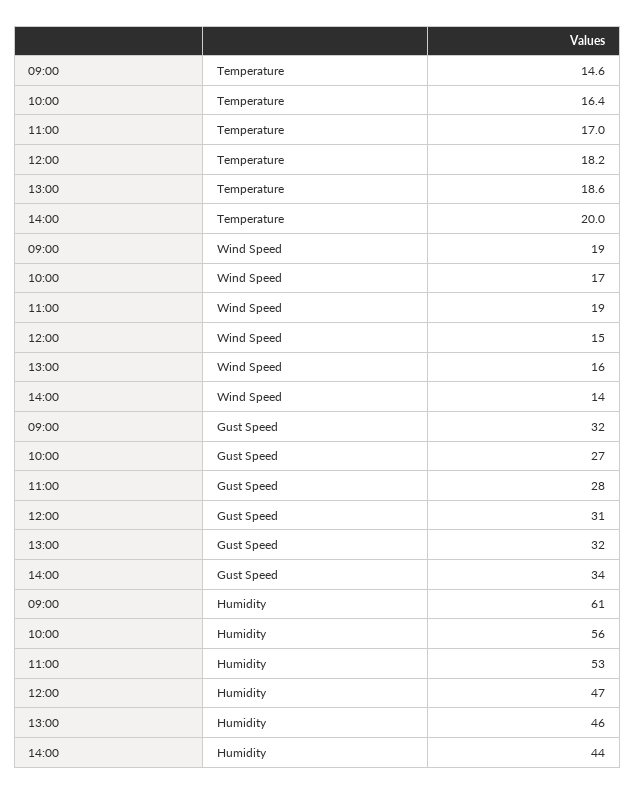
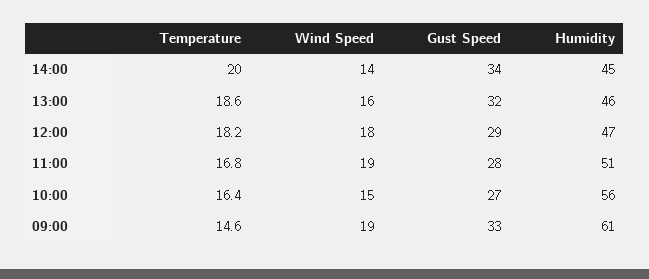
  {
    "09:00": {
      "Temperature": 14.6,
      "Wind Speed": 19,
-     "Gust Speed": 32,
+     "Gust Speed": 33,
      "Humidity": 61
    },
    "10:00": {
      "Temperature": 16.4,
-     "Wind Speed": 17,
+     "Wind Speed": 15,
      "Gust Speed": 27,
      "Humidity": 56
    },
    "11:00": {
-     "Temperature": 17,
+     "Temperature": 16.8,
      "Wind Speed": 19,
      "Gust Speed": 28,
-     "Humidity": 53
+     "Humidity": 51
    },
    "12:00": {
      "Temperature": 18.2,
-     "Wind Speed": 15,
+     "Wind Speed": 18,
-     "Gust Speed": 31,
+     "Gust Speed": 29,
      "Humidity": 47
    },
    "13:00": {
      "Temperature": 18.6,
      "Wind Speed": 16,
      "Gust Speed": 32,
      "Humidity": 46
    },
    "14:00": {
      "Temperature": 20,
      "Wind Speed": 14,
      "Gust Speed": 34,
-     "Humidity": 44
+     "Humidity": 45
    }
  }

